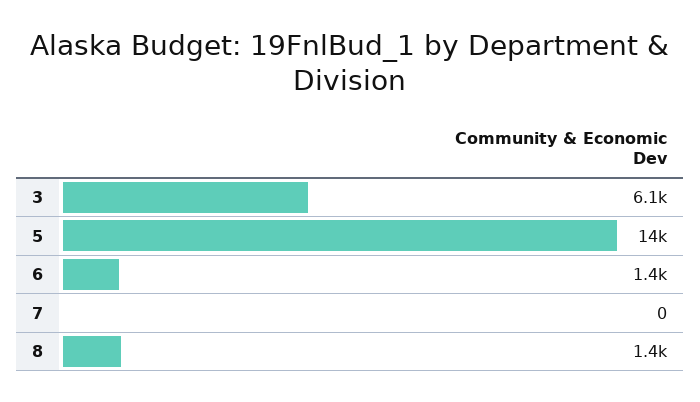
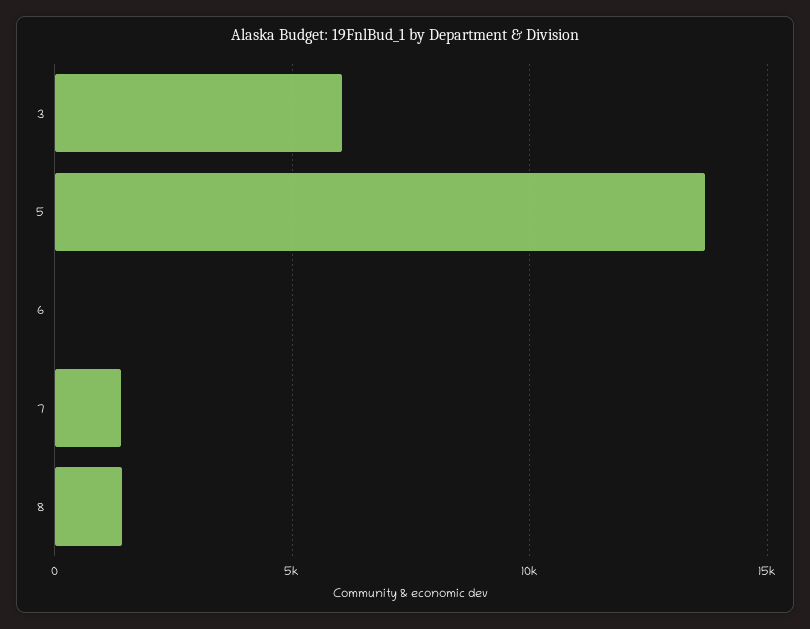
  {
    "3": 6100,
    "5": 14000,
-   "6": 1400,
+   "6": 0,
-   "7": 0,
+   "7": 1500,
    "8": 1400
  }

